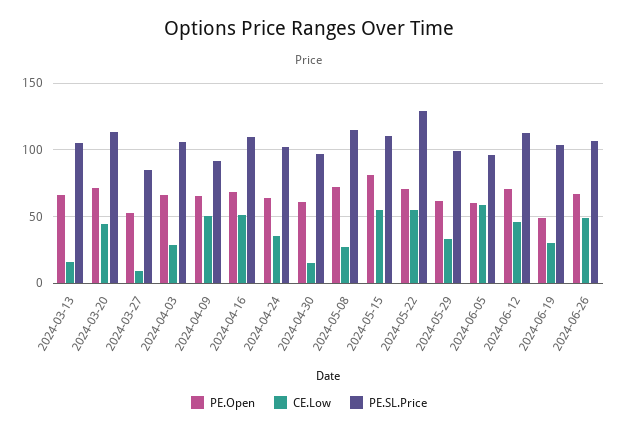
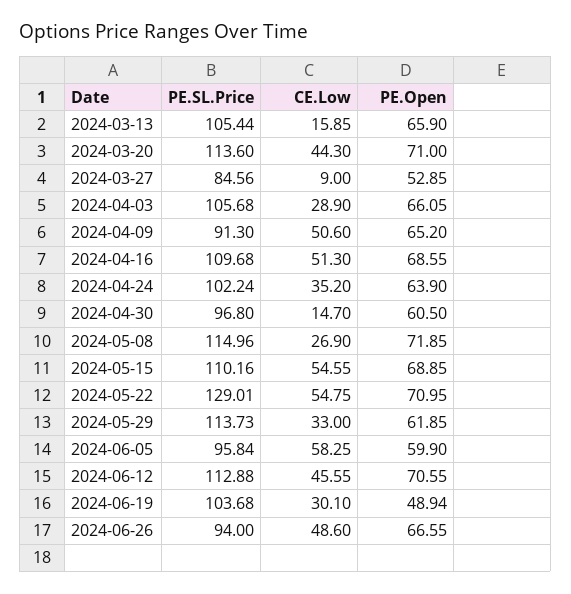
  {
    "PE.Open": {
      "2024-03-13": 65.9,
      "2024-03-20": 71,
      "2024-03-27": 52.85,
      "2024-04-03": 66.05,
      "2024-04-09": 65.2,
      "2024-04-16": 68.55,
      "2024-04-24": 63.9,
      "2024-04-30": 60.5,
      "2024-05-08": 71.85,
-     "2024-05-15": 80,
+     "2024-05-15": 68.85,
      "2024-05-22": 70.95,
      "2024-05-29": 61.85,
      "2024-06-05": 59.9,
      "2024-06-12": 70.55,
      "2024-06-19": 48.94,
      "2024-06-26": 66.55
    },
    "CE.Low": {
      "2024-03-13": 15.85,
      "2024-03-20": 44.3,
      "2024-03-27": 9,
      "2024-04-03": 28.9,
      "2024-04-09": 50.6,
      "2024-04-16": 51.3,
      "2024-04-24": 35.2,
      "2024-04-30": 14.7,
      "2024-05-08": 26.9,
      "2024-05-15": 54.55,
      "2024-05-22": 54.75,
      "2024-05-29": 33,
      "2024-06-05": 58.25,
      "2024-06-12": 45.55,
      "2024-06-19": 30.1,
      "2024-06-26": 48.6
    },
    "PE.SL.Price": {
      "2024-03-13": 105.44,
      "2024-03-20": 113.6,
      "2024-03-27": 84.56,
      "2024-04-03": 105.68,
      "2024-04-09": 91.3,
      "2024-04-16": 109.68,
      "2024-04-24": 102.24,
      "2024-04-30": 96.8,
      "2024-05-08": 114.96,
      "2024-05-15": 110.16,
      "2024-05-22": 129.01,
-     "2024-05-29": 100,
+     "2024-05-29": 113.73,
      "2024-06-05": 95.84,
      "2024-06-12": 112.88,
      "2024-06-19": 103.68,
-     "2024-06-26": 105
+     "2024-06-26": 94
    }
  }

